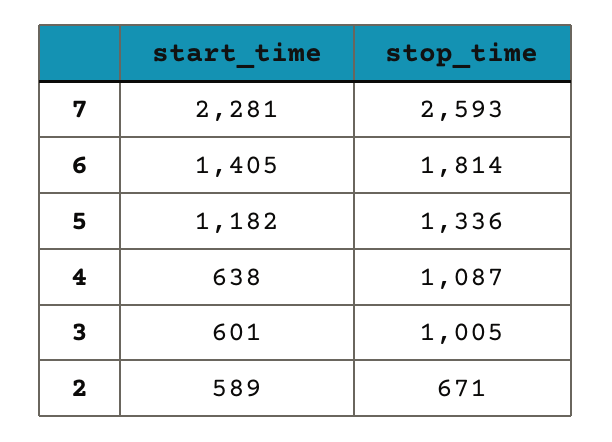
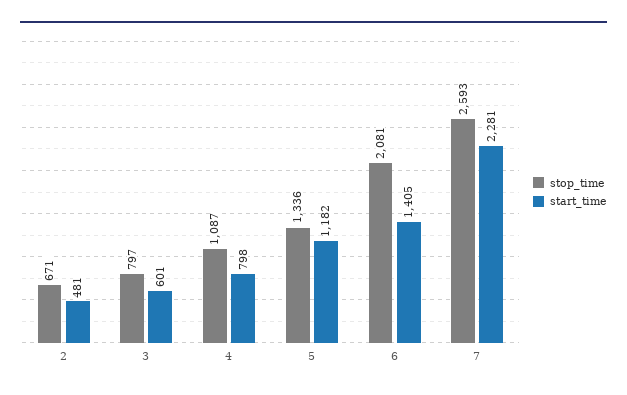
  {
    "start_time": {
      "7": 2281,
      "6": 1405,
      "5": 1182,
-     "4": 638,
+     "4": 798,
      "3": 601,
-     "2": 589
+     "2": 481
    },
    "stop_time": {
      "7": 2593,
-     "6": 1814,
+     "6": 2081,
      "5": 1336,
      "4": 1087,
-     "3": 1005,
+     "3": 797,
      "2": 671
    }
  }

